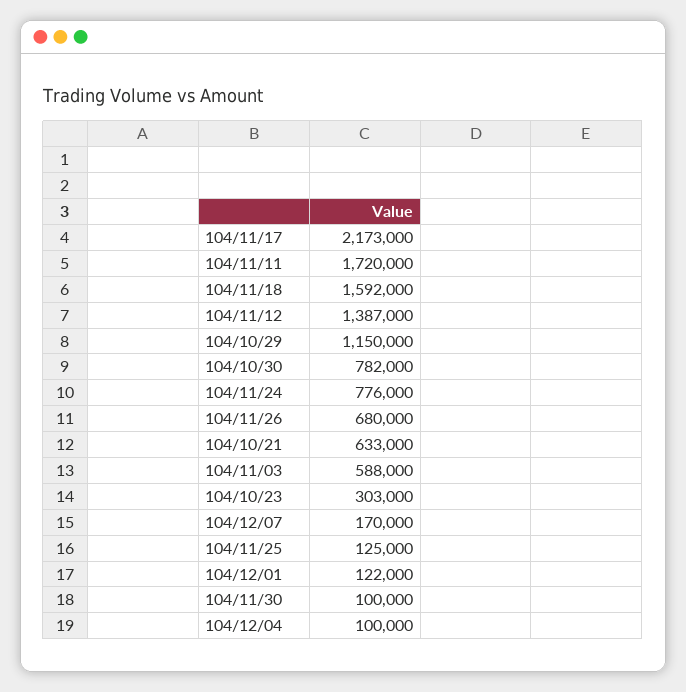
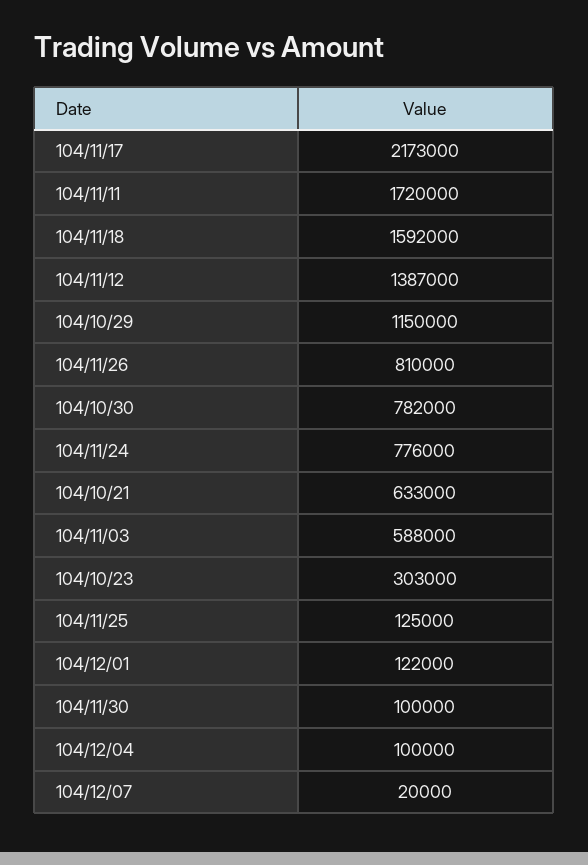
  {
    "104/11/17": 2173000,
    "104/11/11": 1720000,
    "104/11/18": 1592000,
    "104/11/12": 1387000,
    "104/10/29": 1150000,
    "104/10/30": 782000,
    "104/11/24": 776000,
-   "104/11/26": 680000,
+   "104/11/26": 810000,
    "104/10/21": 633000,
    "104/11/03": 588000,
    "104/10/23": 303000,
-   "104/12/07": 170000,
+   "104/12/07": 20000,
    "104/11/25": 125000,
    "104/12/01": 122000,
    "104/11/30": 100000,
    "104/12/04": 100000
  }

